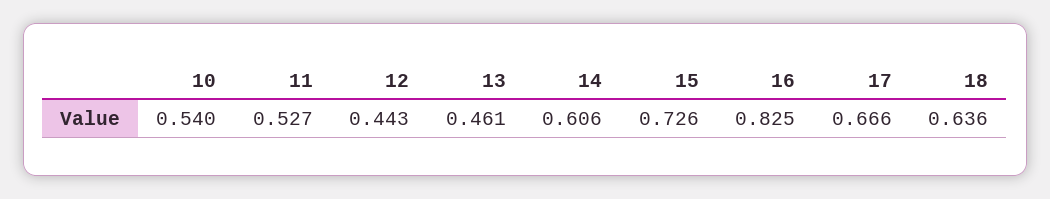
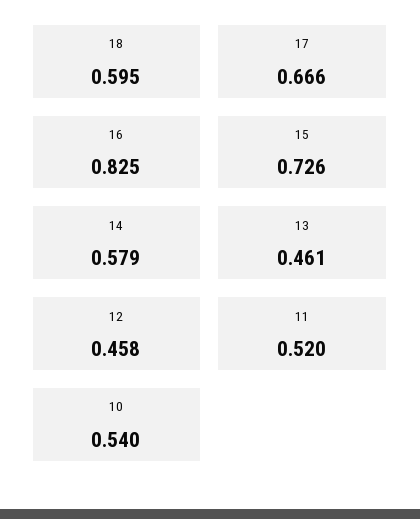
  {
    "10": 0.54,
-   "11": 0.527,
+   "11": 0.52,
-   "12": 0.443,
+   "12": 0.458,
    "13": 0.461,
-   "14": 0.606,
+   "14": 0.579,
    "15": 0.726,
    "16": 0.825,
    "17": 0.666,
-   "18": 0.636
+   "18": 0.595
  }

